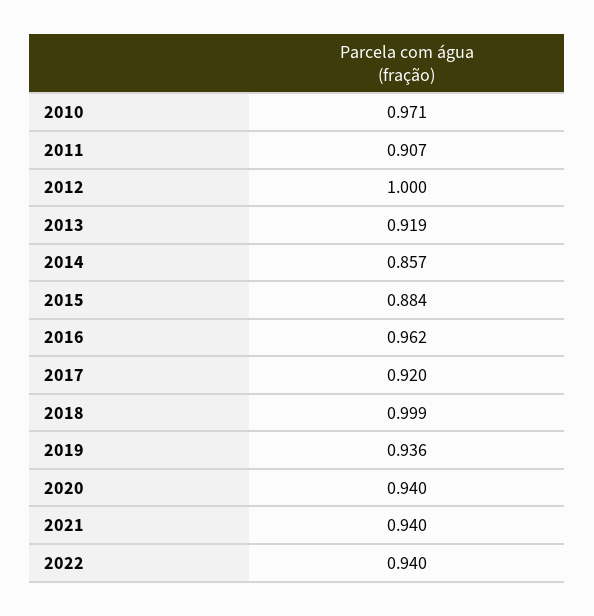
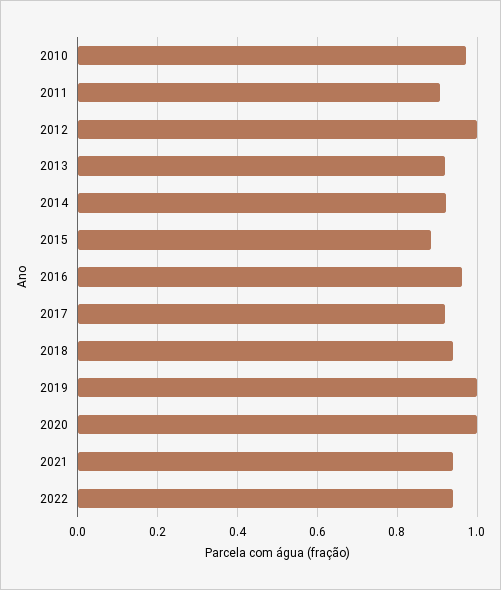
  {
    "2010": 0.971,
    "2011": 0.907,
    "2012": 1,
    "2013": 0.919,
-   "2014": 0.857,
+   "2014": 0.92,
    "2015": 0.884,
    "2016": 0.962,
    "2017": 0.92,
-   "2018": 0.999,
+   "2018": 0.94,
-   "2019": 0.936,
+   "2019": 1,
-   "2020": 0.94,
+   "2020": 1,
    "2021": 0.94,
    "2022": 0.94
  }

